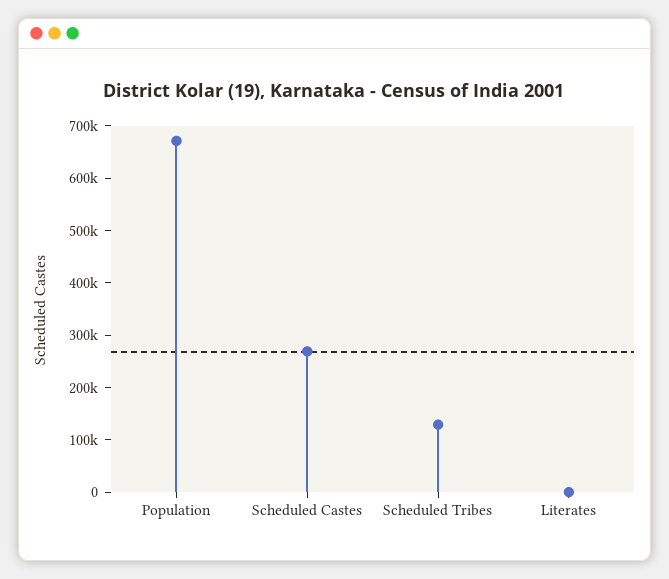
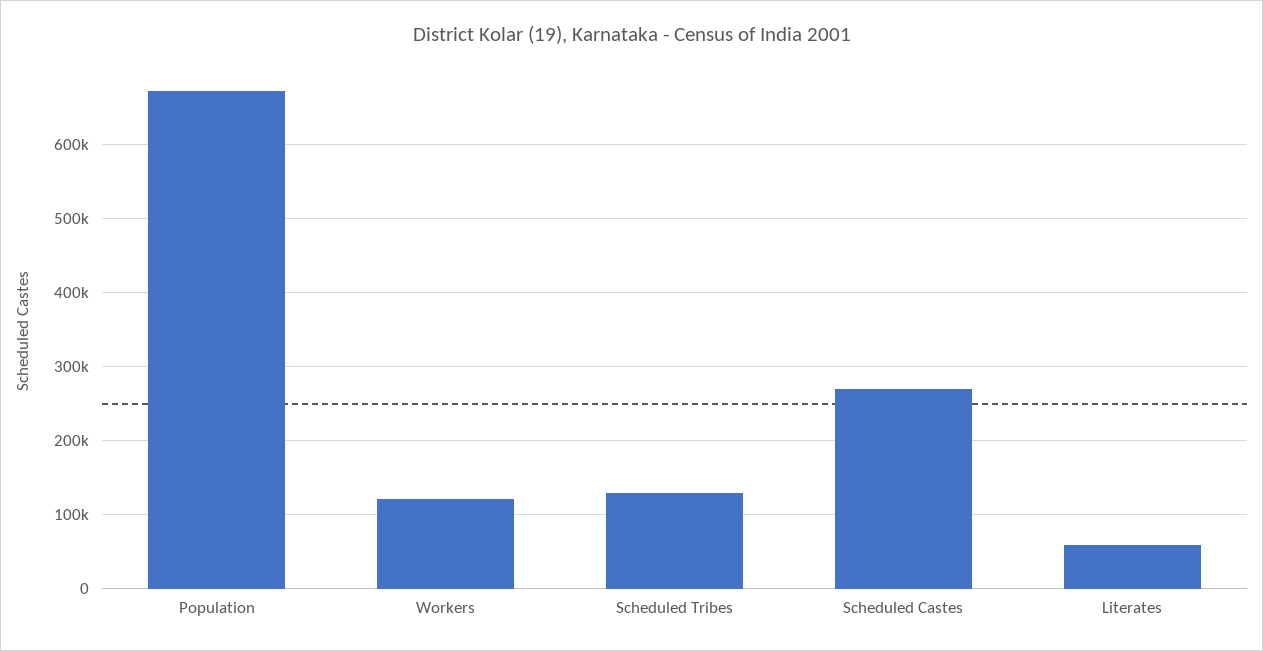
  {
    "Population": 670000,
    "Scheduled Castes": 270000,
    "Scheduled Tribes": 130000,
-   "Literates": 0
+   "Literates": 60000,
+   "Workers": 120000
  }

